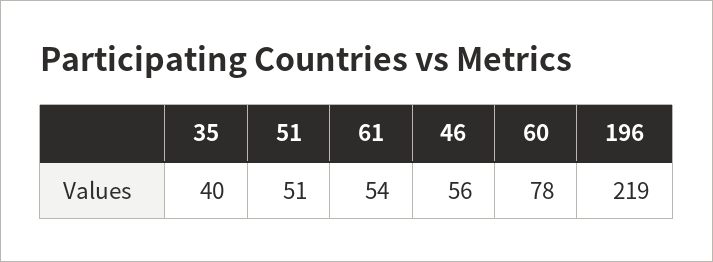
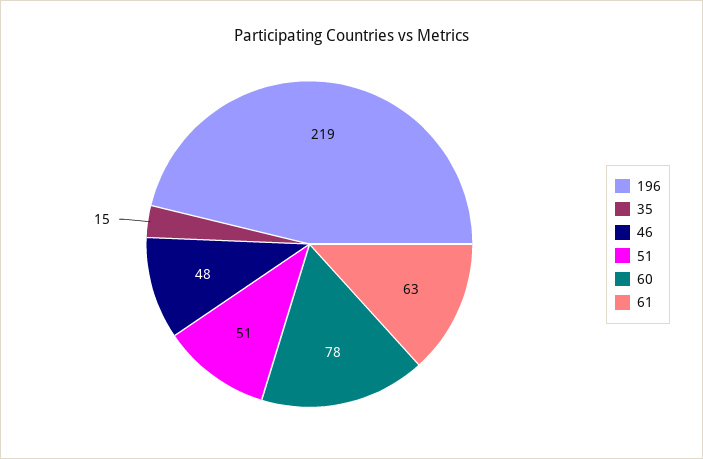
  {
-   "35": 40,
+   "35": 15,
    "51": 51,
-   "61": 54,
+   "61": 63,
-   "46": 56,
+   "46": 48,
    "60": 78,
    "196": 219
  }

